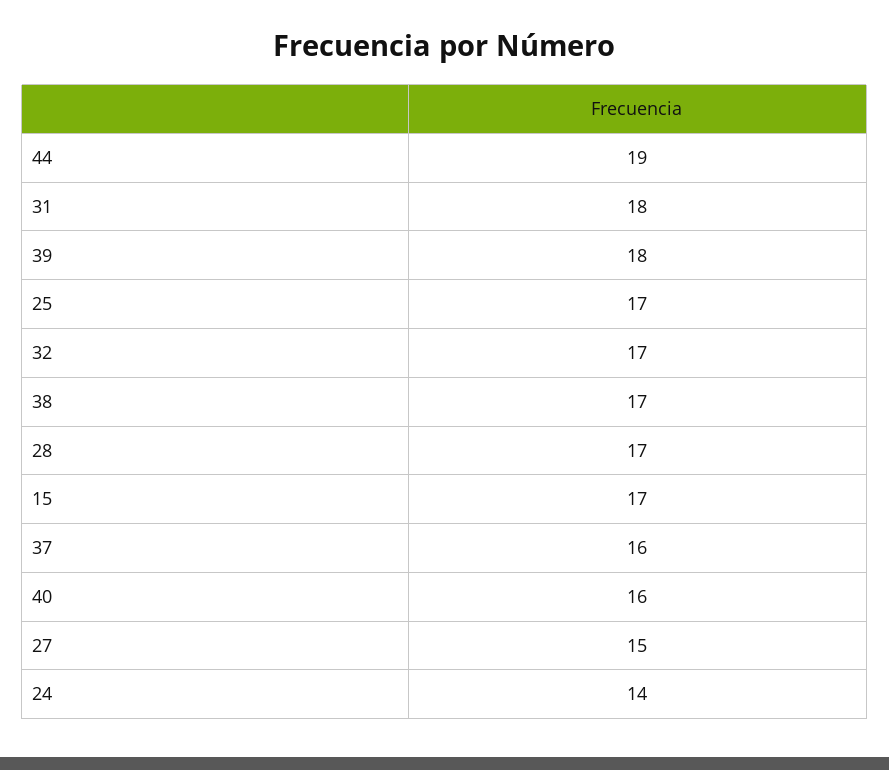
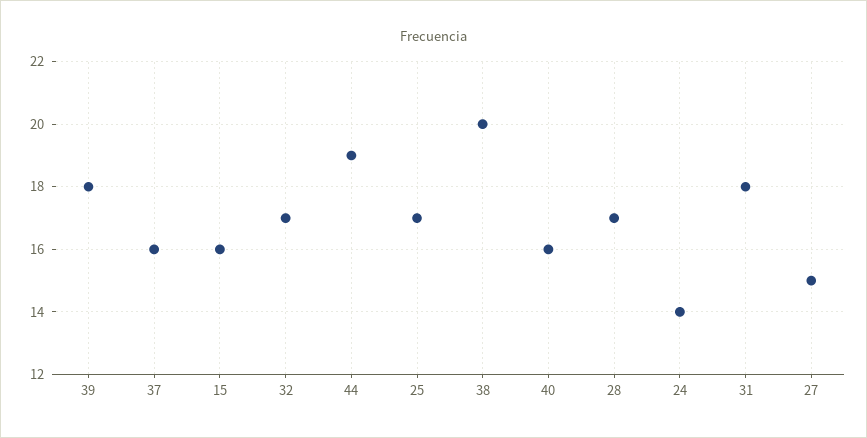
  {
    "44": 19,
    "31": 18,
    "39": 18,
    "25": 17,
    "32": 17,
-   "38": 17,
+   "38": 20,
    "28": 17,
-   "15": 17,
+   "15": 16,
    "37": 16,
    "40": 16,
    "27": 15,
    "24": 14
  }

